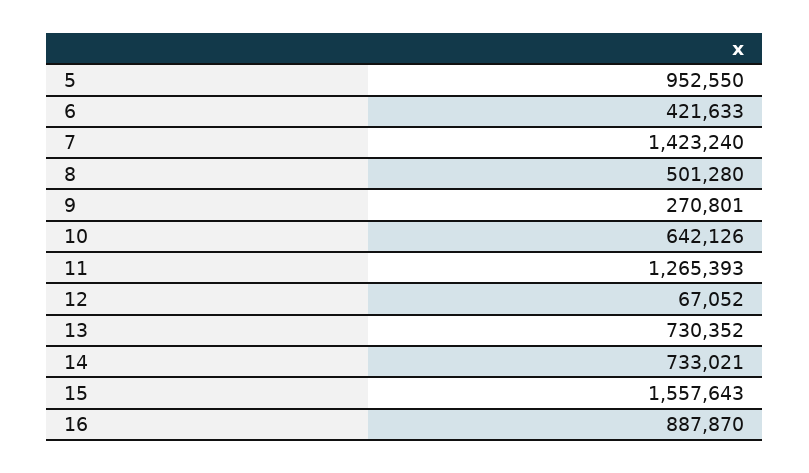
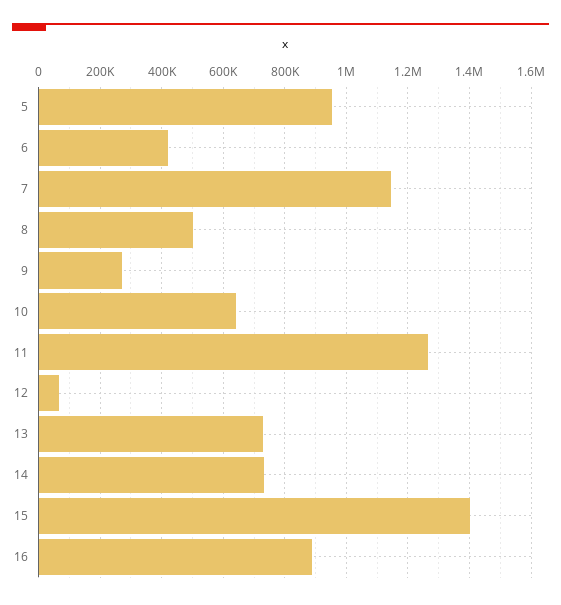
  {
    "5": 952550,
    "6": 421633,
-   "7": 1423240,
+   "7": 1140000,
    "8": 501280,
    "9": 270801,
    "10": 642126,
    "11": 1265393,
    "12": 67052,
    "13": 730352,
    "14": 733021,
-   "15": 1557643,
+   "15": 1400000,
    "16": 887870
  }

